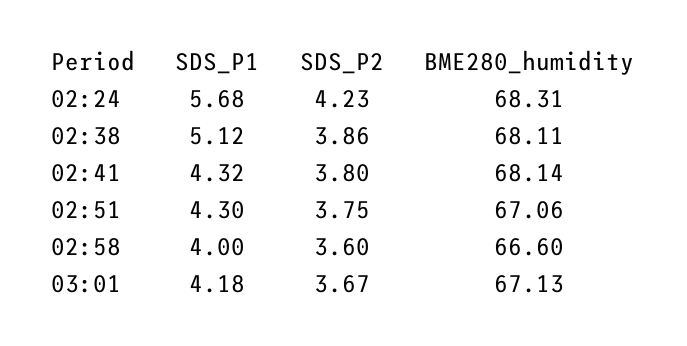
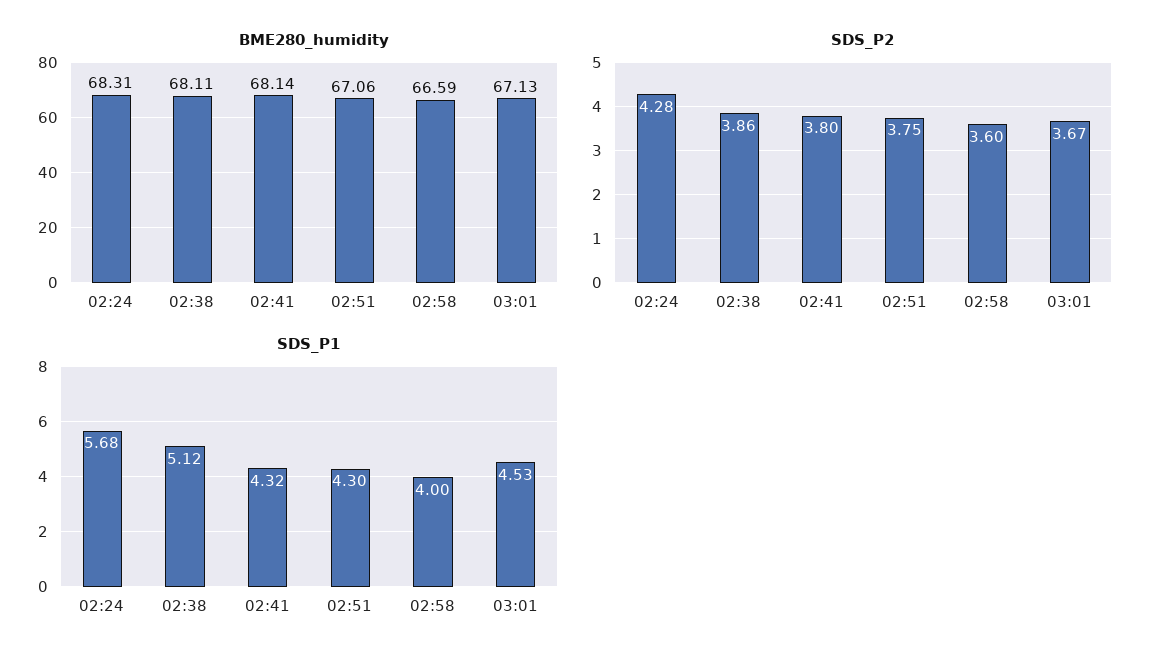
  {
    "SDS_P1": {
      "02:24": 5.68,
      "02:38": 5.12,
      "02:41": 4.32,
      "02:51": 4.3,
      "02:58": 4,
-     "03:01": 4.18
+     "03:01": 4.53
    },
    "SDS_P2": {
-     "02:24": 4.23,
+     "02:24": 4.28,
      "02:38": 3.86,
      "02:41": 3.8,
      "02:51": 3.75,
      "02:58": 3.6,
      "03:01": 3.67
    },
    "BME280_humidity": {
      "02:24": 68.31,
      "02:38": 68.11,
      "02:41": 68.14,
      "02:51": 67.06,
-     "02:58": 66.6,
+     "02:58": 66.59,
      "03:01": 67.13
    }
  }

